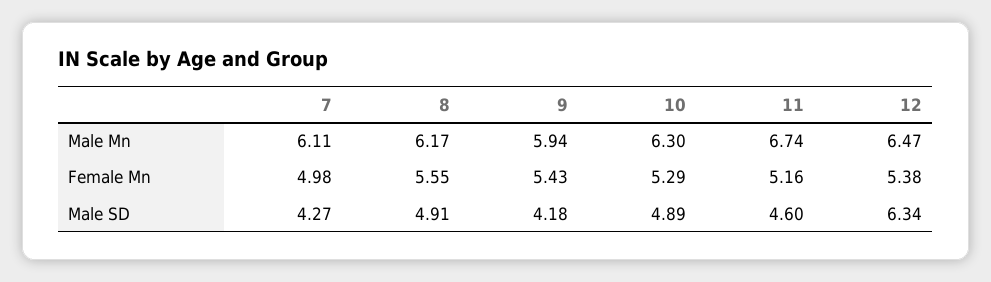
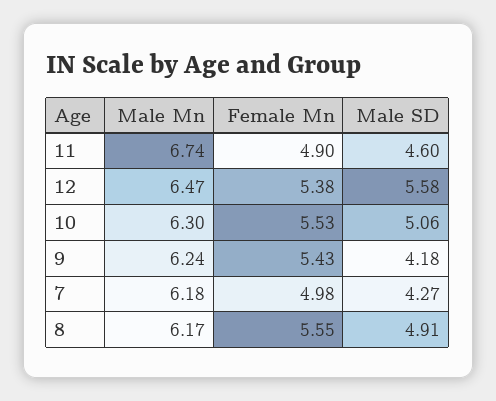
  {
    "7": {
-     "Male Mn": 6.11,
+     "Male Mn": 6.18,
      "Female Mn": 4.98,
      "Male SD": 4.27
    },
    "8": {
      "Male Mn": 6.17,
      "Female Mn": 5.55,
      "Male SD": 4.91
    },
    "9": {
-     "Male Mn": 5.94,
+     "Male Mn": 6.24,
      "Female Mn": 5.43,
      "Male SD": 4.18
    },
    "10": {
      "Male Mn": 6.3,
-     "Female Mn": 5.29,
+     "Female Mn": 5.53,
-     "Male SD": 4.89
+     "Male SD": 5.06
    },
    "11": {
      "Male Mn": 6.74,
-     "Female Mn": 5.16,
+     "Female Mn": 4.9,
      "Male SD": 4.6
    },
    "12": {
      "Male Mn": 6.47,
      "Female Mn": 5.38,
-     "Male SD": 6.34
+     "Male SD": 5.58
    }
  }

